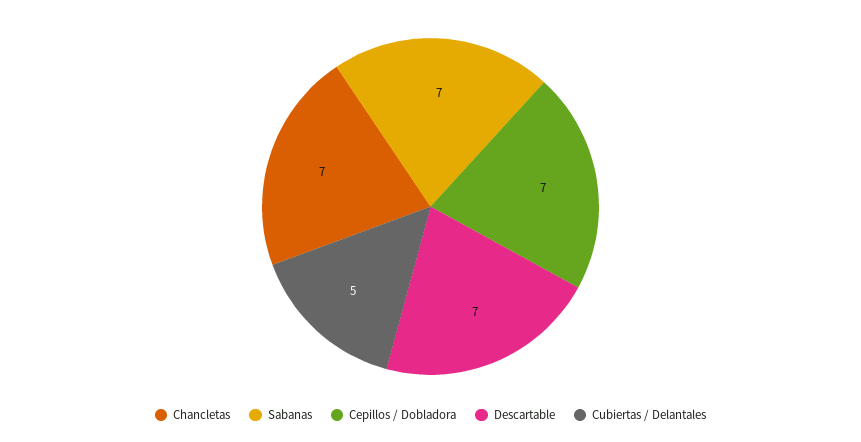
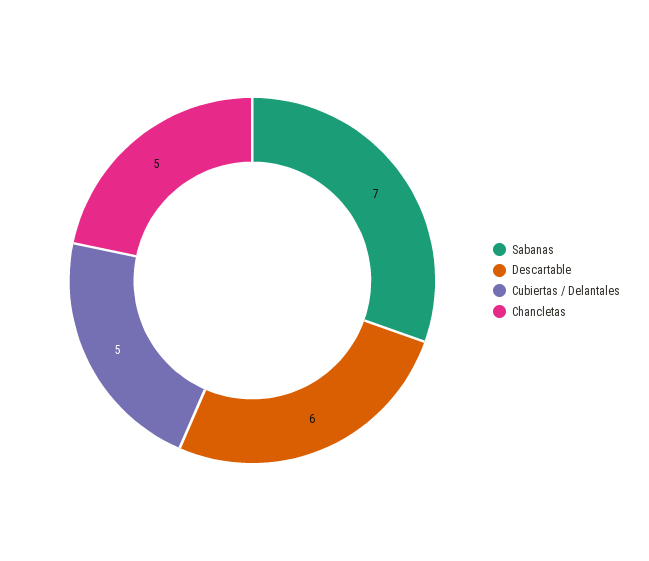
  {
-   "Chancletas": 7,
+   "Chancletas": 5,
    "Sabanas": 7,
-   "Cepillos / Dobladora": 7,
-   "Descartable": 7,
+   "Descartable": 6,
    "Cubiertas / Delantales": 5
  }

